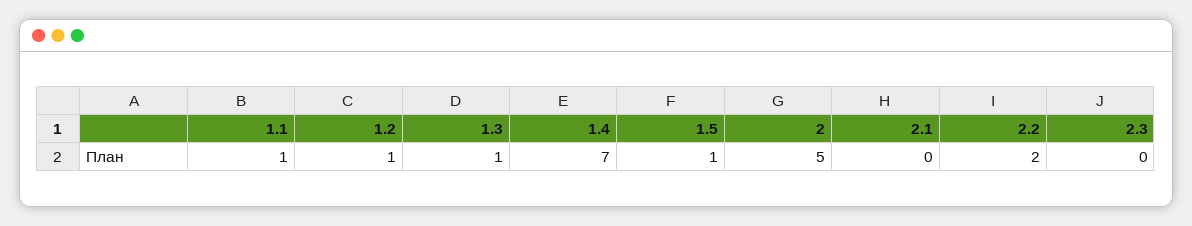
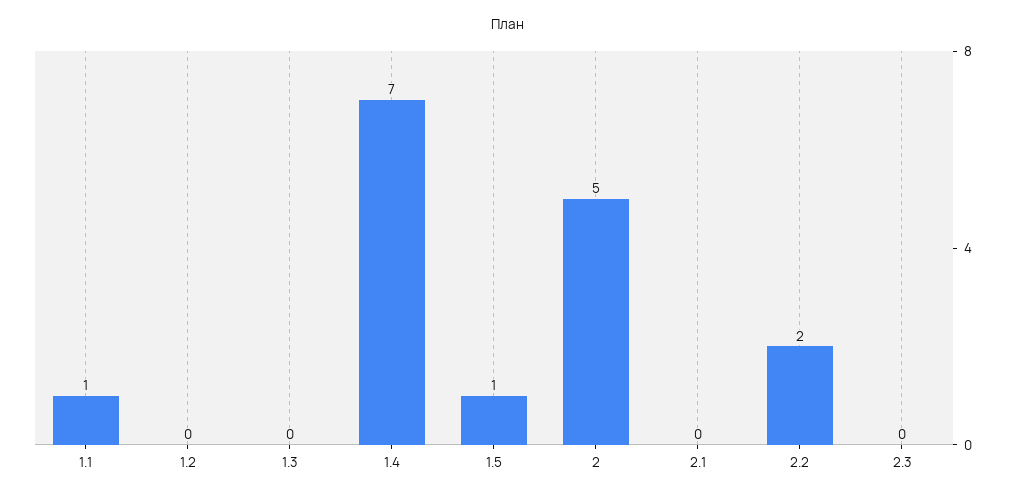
  {
    "1.1": 1,
-   "1.2": 1,
+   "1.2": 0,
-   "1.3": 1,
+   "1.3": 0,
    "1.4": 7,
    "1.5": 1,
    "2": 5,
    "2.1": 0,
    "2.2": 2,
    "2.3": 0
  }

